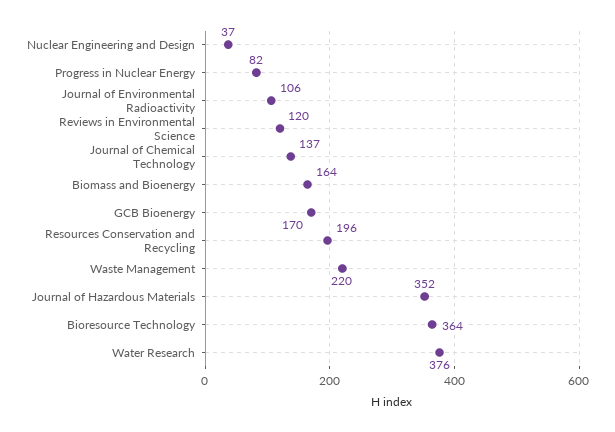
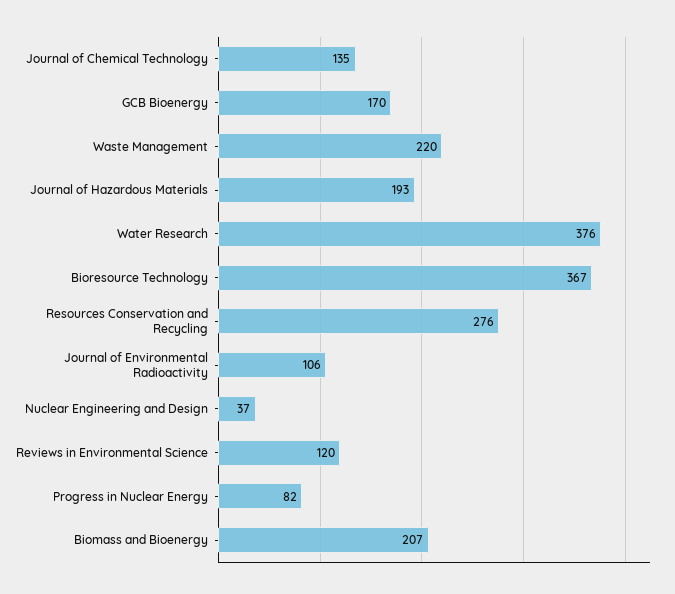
  {
    "Nuclear Engineering and Design": 37,
    "Progress in Nuclear Energy": 82,
    "Journal of Environmental Radioactivity": 106,
    "Reviews in Environmental Science": 120,
-   "Journal of Chemical Technology": 137,
+   "Journal of Chemical Technology": 135,
-   "Biomass and Bioenergy": 164,
+   "Biomass and Bioenergy": 207,
    "GCB Bioenergy": 170,
-   "Resources Conservation and Recycling": 196,
+   "Resources Conservation and Recycling": 276,
    "Waste Management": 220,
-   "Journal of Hazardous Materials": 352,
+   "Journal of Hazardous Materials": 193,
-   "Bioresource Technology": 364,
+   "Bioresource Technology": 367,
    "Water Research": 376
  }

